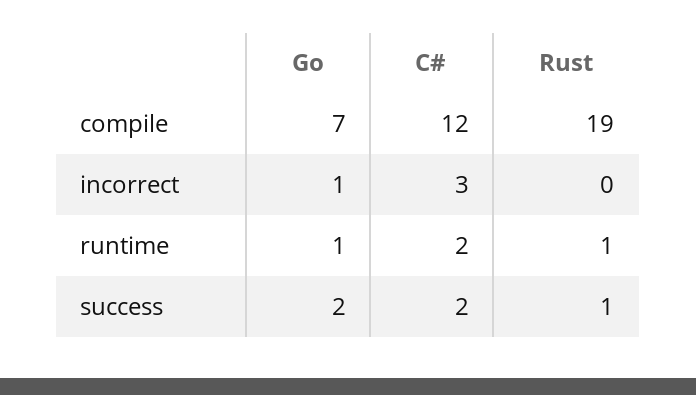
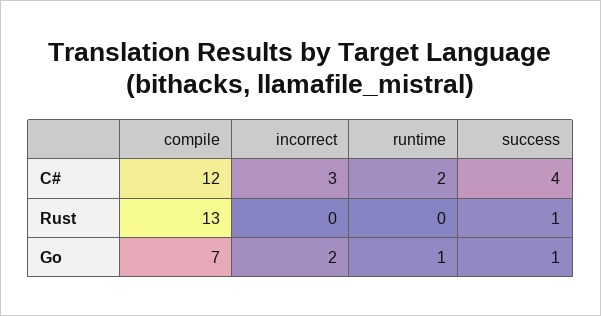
  {
    "Go": {
      "compile": 7,
-     "incorrect": 1,
+     "incorrect": 2,
      "runtime": 1,
-     "success": 2
+     "success": 1
    },
    "C#": {
      "compile": 12,
      "incorrect": 3,
      "runtime": 2,
-     "success": 2
+     "success": 4
    },
    "Rust": {
-     "compile": 19,
+     "compile": 13,
      "incorrect": 0,
-     "runtime": 1,
+     "runtime": 0,
      "success": 1
    }
  }

